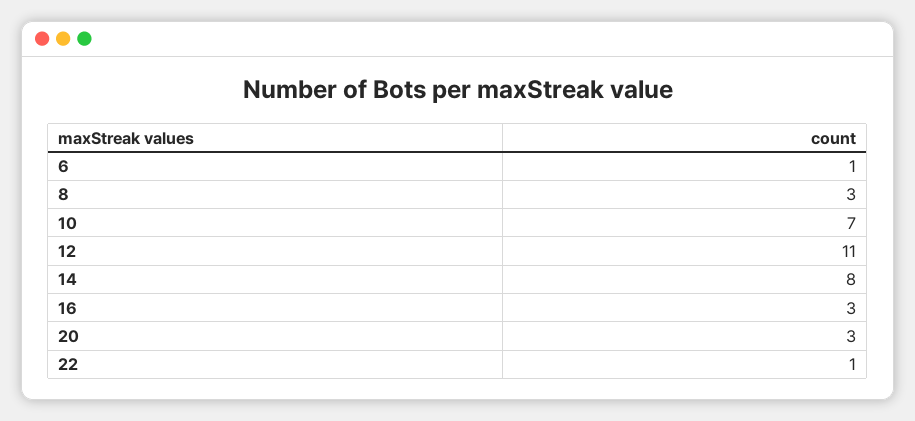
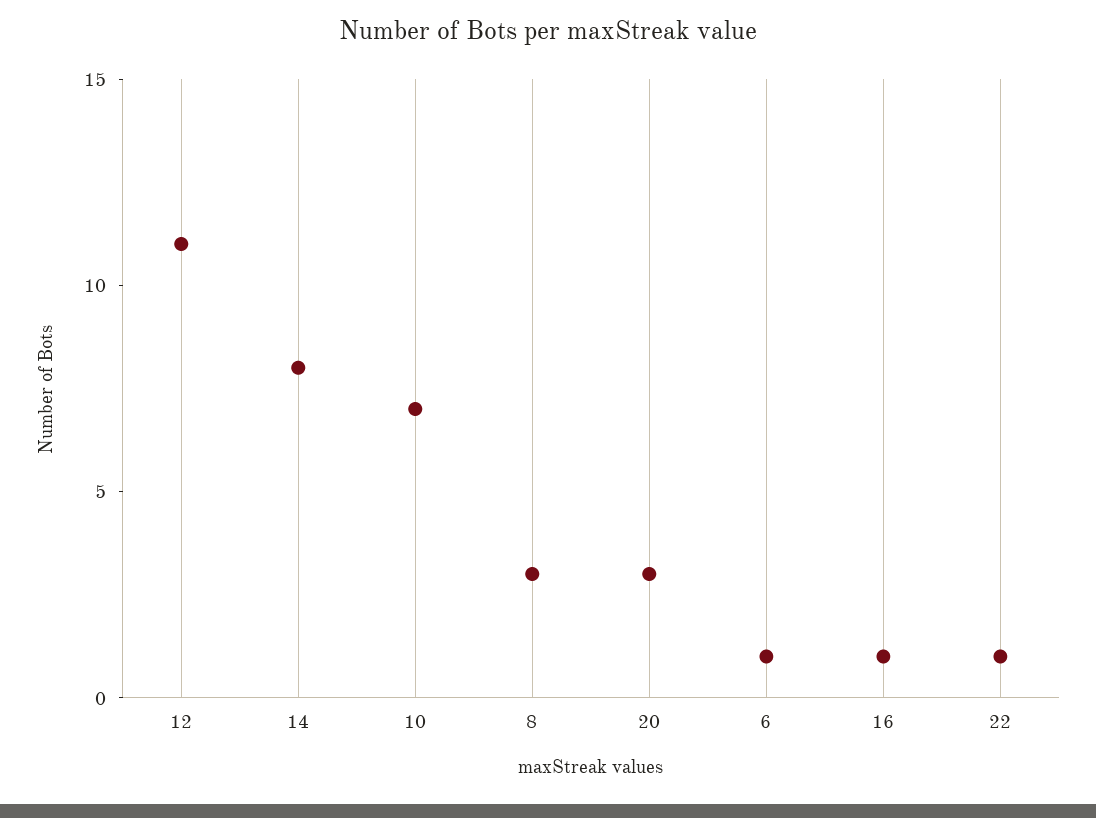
  {
    "6": 1,
    "8": 3,
    "10": 7,
    "12": 11,
    "14": 8,
-   "16": 3,
+   "16": 1,
    "20": 3,
    "22": 1
  }

